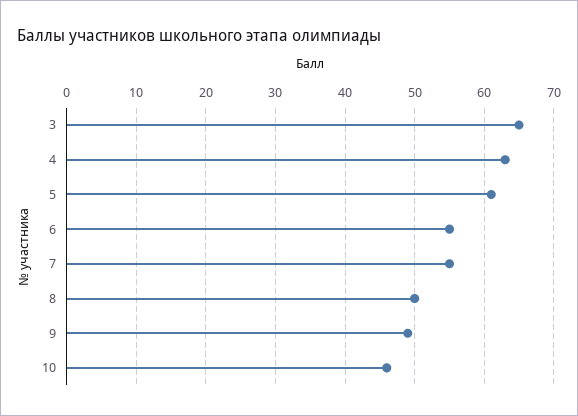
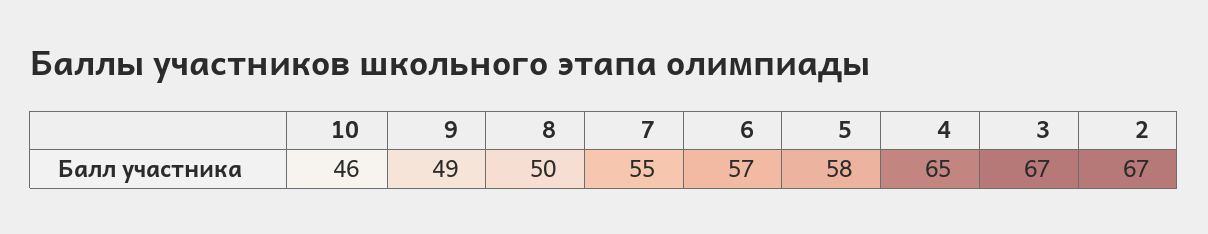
  {
-   "3": 65,
+   "3": 67,
-   "4": 63,
+   "4": 65,
-   "5": 61,
+   "5": 58,
-   "6": 55,
+   "6": 57,
    "7": 55,
    "8": 50,
    "9": 49,
-   "10": 46
+   "10": 46,
+   "2": 67
  }

